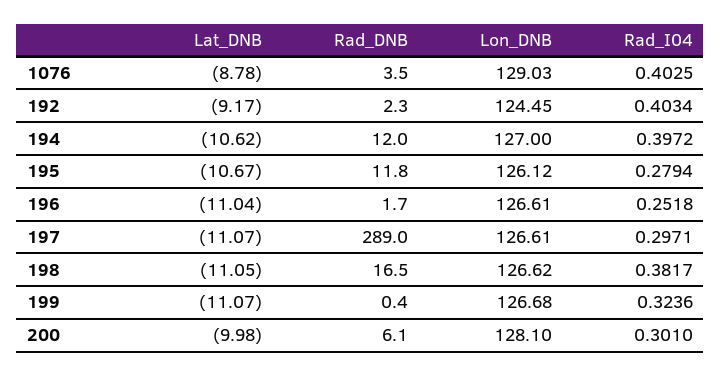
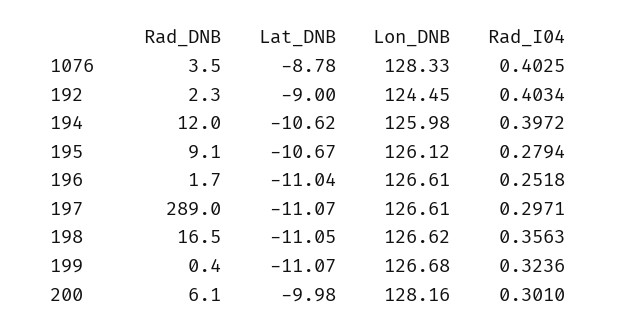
  {
    "Lat_DNB": {
      "1076": -8.78,
-     "192": -9.17,
+     "192": -9,
      "194": -10.62,
      "195": -10.67,
      "196": -11.04,
      "197": -11.07,
      "198": -11.05,
      "199": -11.07,
      "200": -9.98
    },
    "Rad_DNB": {
      "1076": 3.5,
      "192": 2.3,
      "194": 12,
-     "195": 11.8,
+     "195": 9.1,
      "196": 1.7,
      "197": 289,
      "198": 16.5,
      "199": 0.4,
      "200": 6.1
    },
    "Lon_DNB": {
-     "1076": 129.03,
+     "1076": 128.33,
      "192": 124.45,
-     "194": 127,
+     "194": 125.98,
      "195": 126.12,
      "196": 126.61,
      "197": 126.61,
      "198": 126.62,
      "199": 126.68,
-     "200": 128.1
+     "200": 128.16
    },
    "Rad_I04": {
      "1076": 0.4025,
      "192": 0.4034,
      "194": 0.3972,
      "195": 0.2794,
      "196": 0.2518,
      "197": 0.2971,
-     "198": 0.3817,
+     "198": 0.3563,
      "199": 0.3236,
      "200": 0.301
    }
  }

